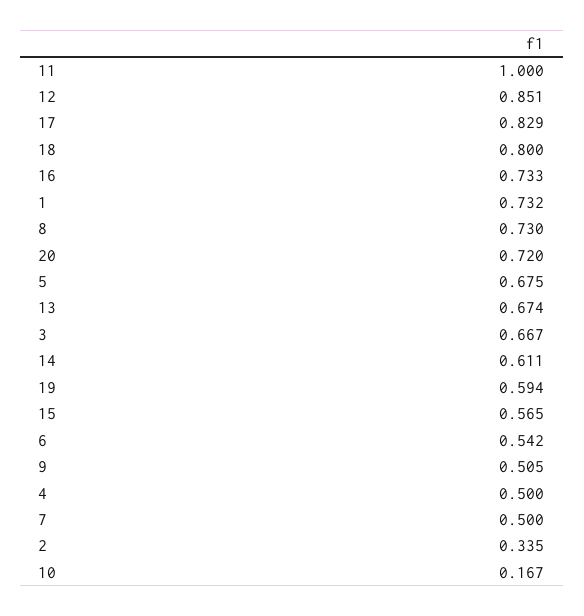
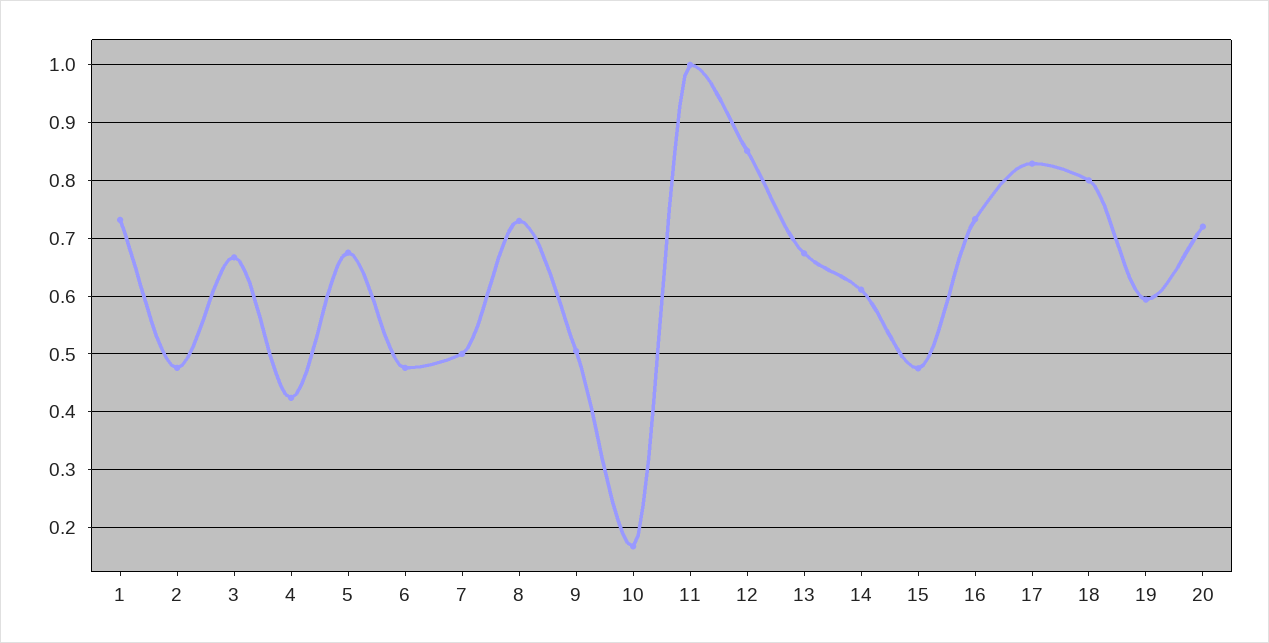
  {
    "11": 1,
    "12": 0.851,
    "17": 0.829,
    "18": 0.8,
    "16": 0.733,
    "1": 0.732,
    "8": 0.73,
    "20": 0.72,
    "5": 0.675,
    "13": 0.674,
    "3": 0.667,
    "14": 0.611,
    "19": 0.594,
-   "15": 0.565,
+   "15": 0.48,
-   "6": 0.542,
+   "6": 0.48,
    "9": 0.505,
-   "4": 0.5,
+   "4": 0.42,
    "7": 0.5,
-   "2": 0.335,
+   "2": 0.48,
    "10": 0.167
  }

